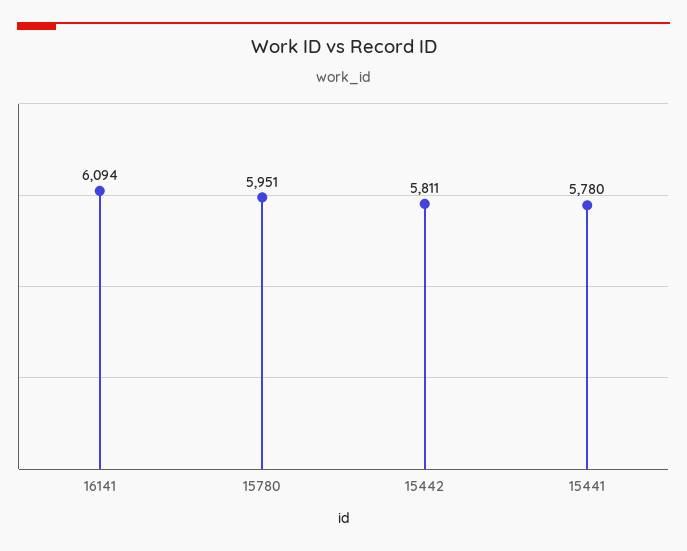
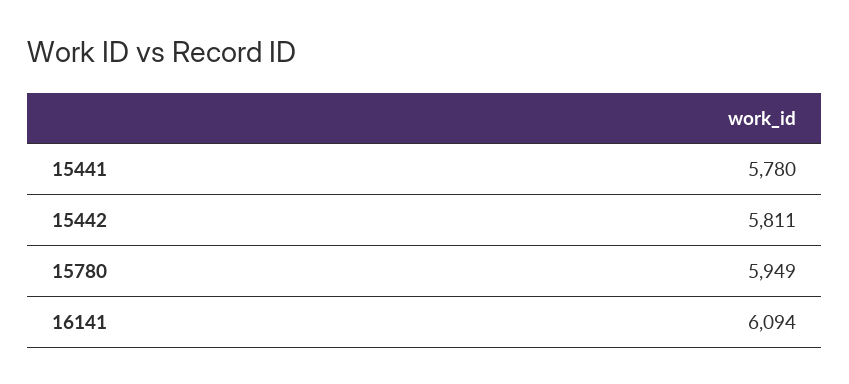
  {
    "16141": 6094,
-   "15780": 5951,
+   "15780": 5949,
    "15442": 5811,
    "15441": 5780
  }

